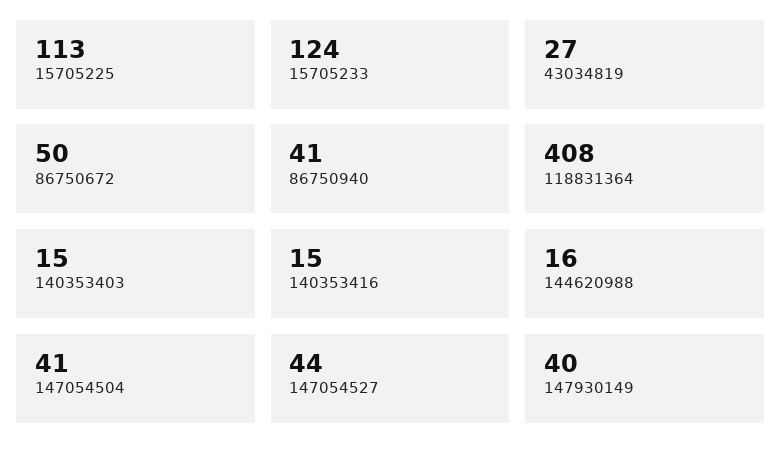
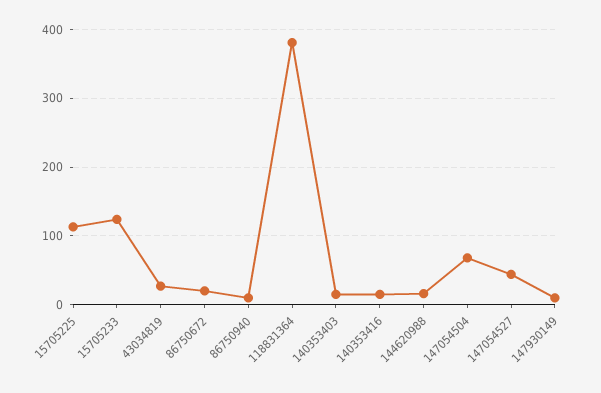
  {
    "15705225": 113,
    "15705233": 124,
    "43034819": 27,
-   "86750672": 50,
+   "86750672": 20,
-   "86750940": 41,
+   "86750940": 10,
-   "118831364": 408,
+   "118831364": 380,
    "140353403": 15,
    "140353416": 15,
    "144620988": 16,
-   "147054504": 41,
+   "147054504": 70,
    "147054527": 44,
-   "147930149": 40
+   "147930149": 10
  }

